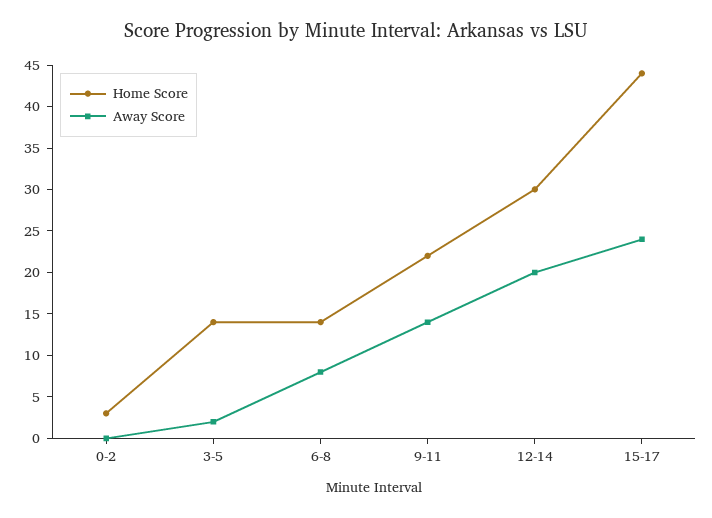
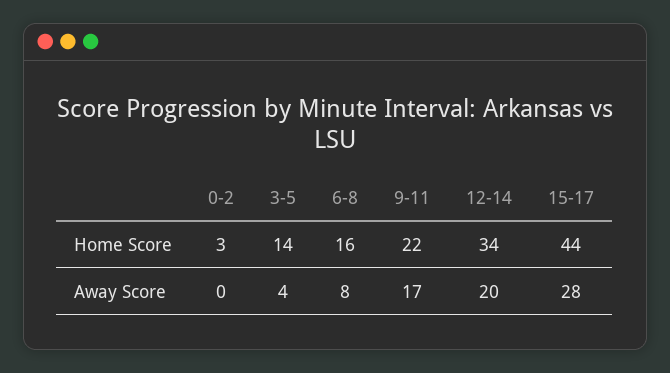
  {
    "Home Score": {
      "0-2": 3,
      "3-5": 14,
-     "6-8": 14,
+     "6-8": 16,
      "9-11": 22,
-     "12-14": 30,
+     "12-14": 34,
      "15-17": 44
    },
    "Away Score": {
      "0-2": 0,
-     "3-5": 2,
+     "3-5": 4,
      "6-8": 8,
-     "9-11": 14,
+     "9-11": 17,
      "12-14": 20,
-     "15-17": 24
+     "15-17": 28
    }
  }

